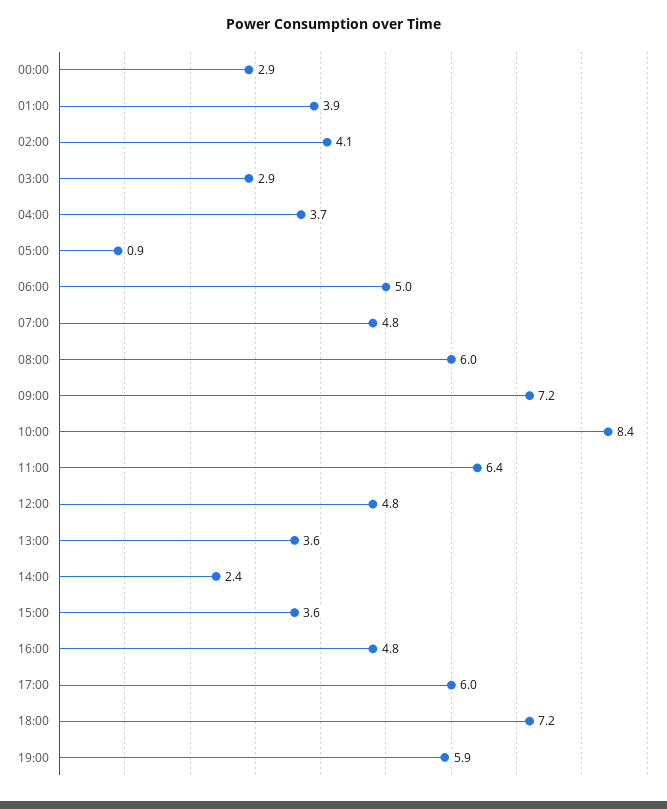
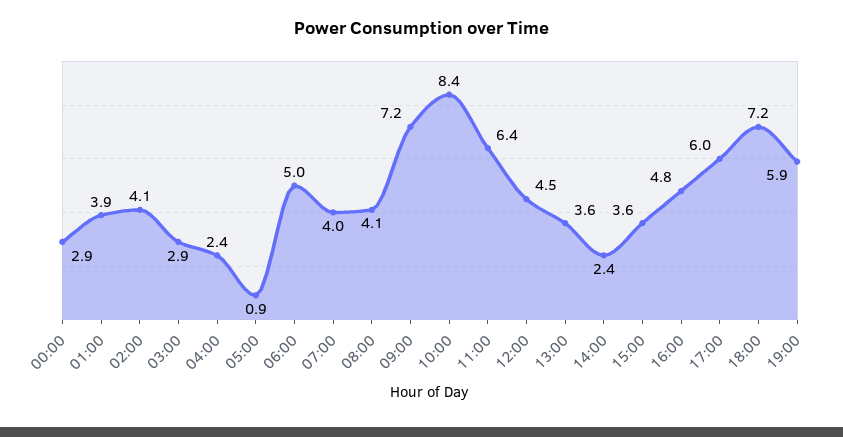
  {
    "00:00": 2.9,
    "01:00": 3.9,
    "02:00": 4.1,
    "03:00": 2.9,
-   "04:00": 3.7,
+   "04:00": 2.4,
    "05:00": 0.9,
    "06:00": 5,
-   "07:00": 4.8,
+   "07:00": 4,
-   "08:00": 6,
+   "08:00": 4.1,
    "09:00": 7.2,
    "10:00": 8.4,
    "11:00": 6.4,
-   "12:00": 4.8,
+   "12:00": 4.5,
    "13:00": 3.6,
    "14:00": 2.4,
    "15:00": 3.6,
    "16:00": 4.8,
    "17:00": 6,
    "18:00": 7.2,
    "19:00": 5.9
  }

